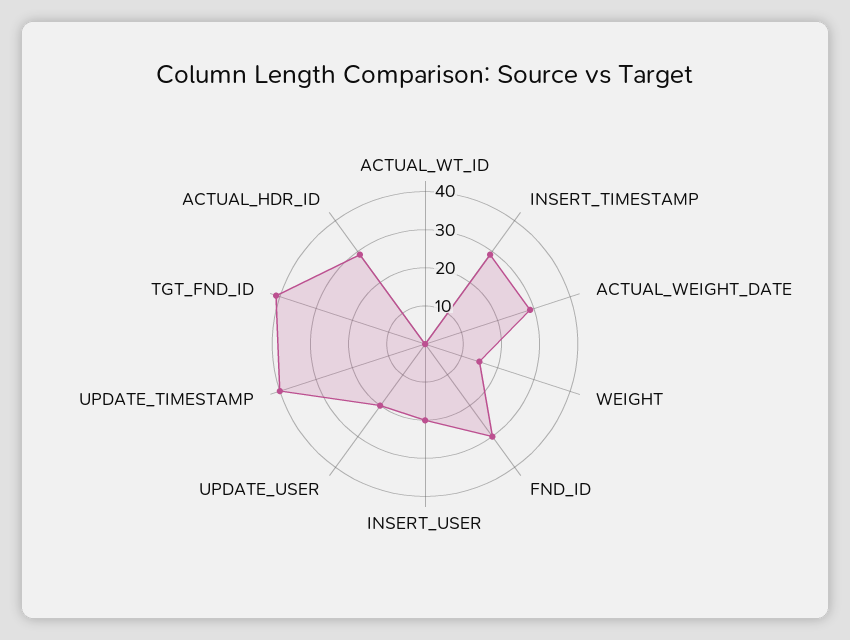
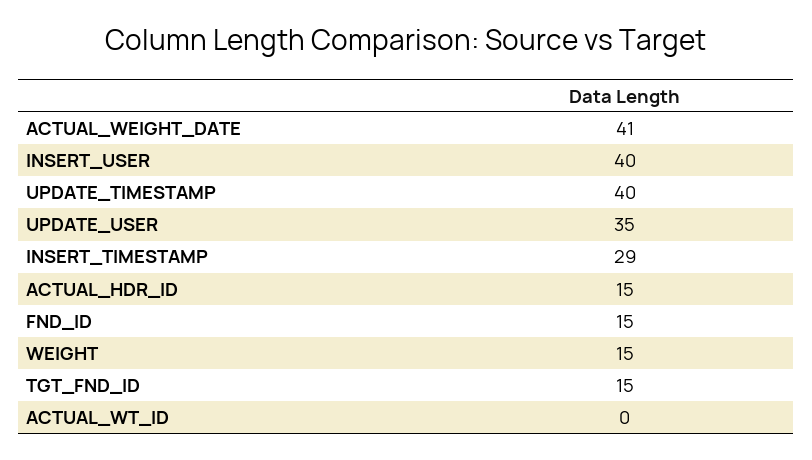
  {
    "ACTUAL_WT_ID": 0,
    "INSERT_TIMESTAMP": 29,
-   "ACTUAL_WEIGHT_DATE": 30,
+   "ACTUAL_WEIGHT_DATE": 41,
    "WEIGHT": 15,
-   "FND_ID": 30,
+   "FND_ID": 15,
-   "INSERT_USER": 20,
+   "INSERT_USER": 40,
-   "UPDATE_USER": 20,
+   "UPDATE_USER": 35,
    "UPDATE_TIMESTAMP": 40,
-   "TGT_FND_ID": 40,
+   "TGT_FND_ID": 15,
-   "ACTUAL_HDR_ID": 30
+   "ACTUAL_HDR_ID": 15
  }

